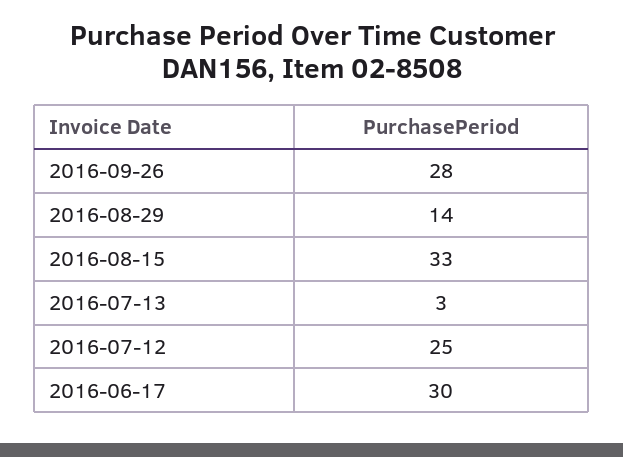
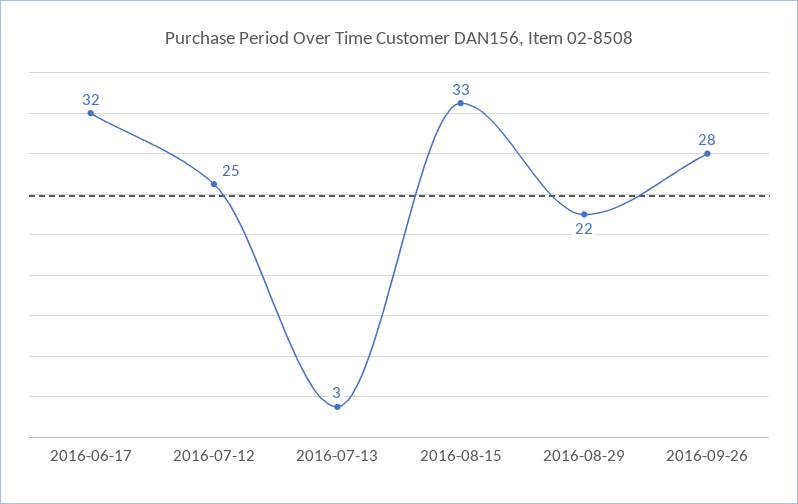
  {
    "2016-09-26": 28,
-   "2016-08-29": 14,
+   "2016-08-29": 22,
    "2016-08-15": 33,
    "2016-07-13": 3,
    "2016-07-12": 25,
-   "2016-06-17": 30
+   "2016-06-17": 32
  }

